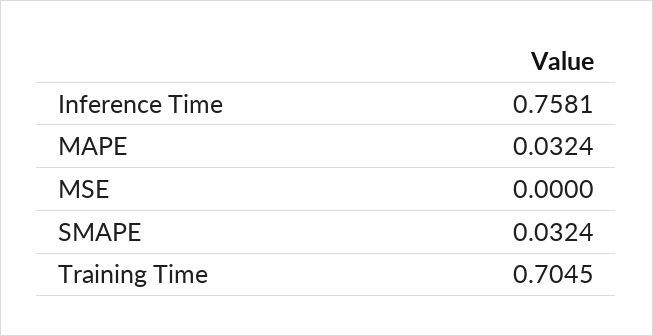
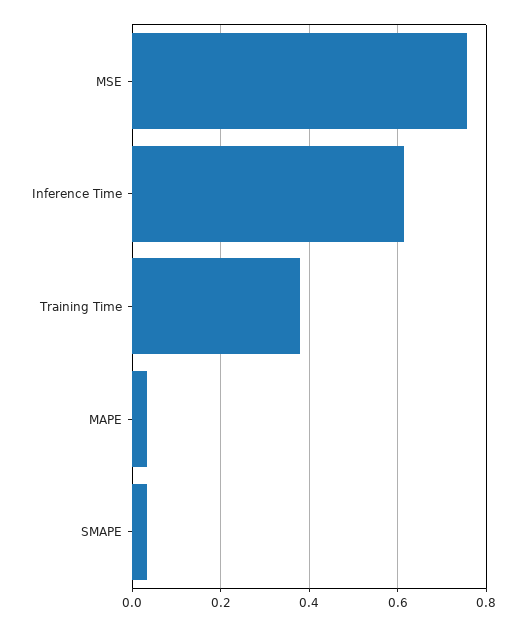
  {
-   "Inference Time": 0.7581,
+   "Inference Time": 0.62,
    "MAPE": 0.0324,
-   "MSE": 0,
+   "MSE": 0.76,
    "SMAPE": 0.0324,
-   "Training Time": 0.7045
+   "Training Time": 0.38
  }

